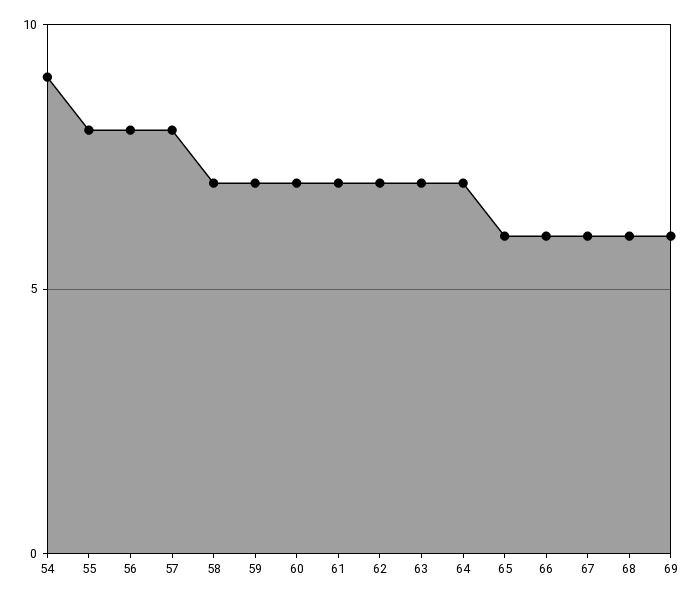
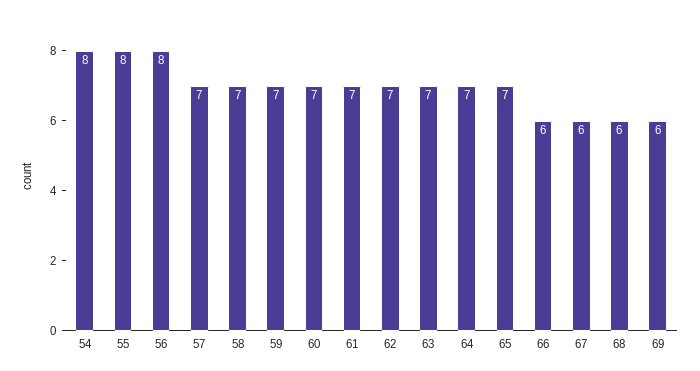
  {
-   "54": 9,
+   "54": 8,
    "55": 8,
    "56": 8,
-   "57": 8,
+   "57": 7,
    "58": 7,
    "59": 7,
    "60": 7,
    "61": 7,
    "62": 7,
    "63": 7,
    "64": 7,
-   "65": 6,
+   "65": 7,
    "66": 6,
    "67": 6,
    "68": 6,
    "69": 6
  }

